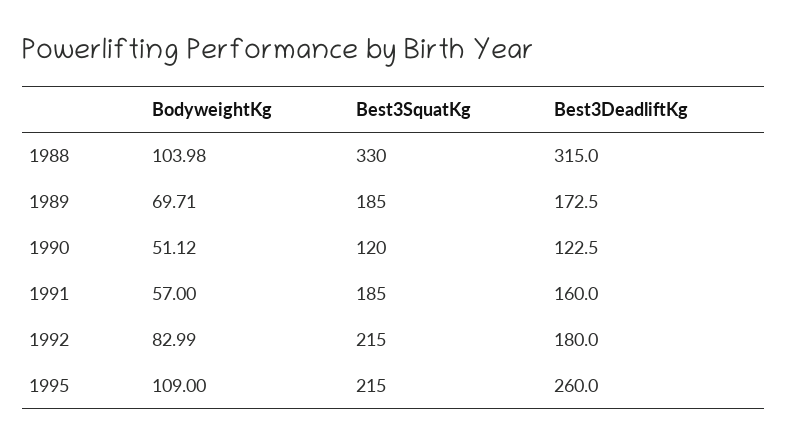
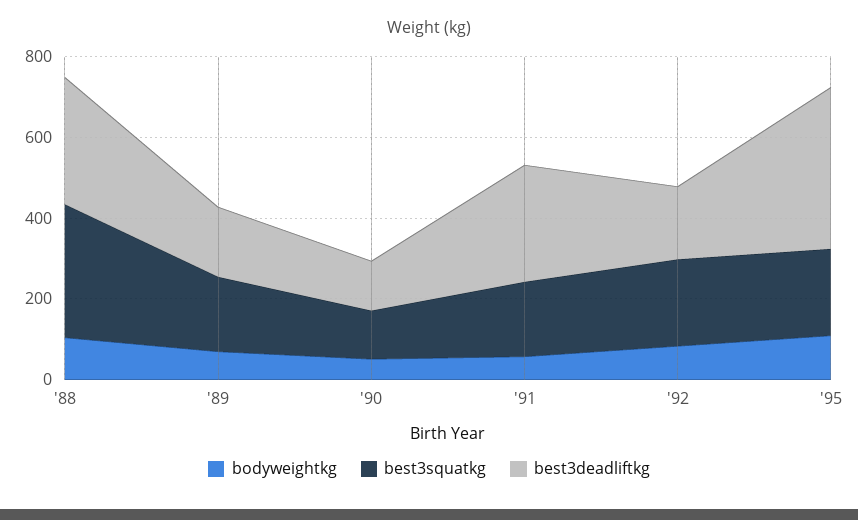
  {
    "BodyweightKg": {
      "1988": 103.98,
      "1989": 69.71,
      "1990": 51.12,
      "1991": 57,
      "1992": 82.99,
      "1995": 109
    },
    "Best3SquatKg": {
      "1988": 330,
      "1989": 185,
      "1990": 120,
      "1991": 185,
      "1992": 215,
      "1995": 215
    },
    "Best3DeadliftKg": {
      "1988": 315,
      "1989": 172.5,
      "1990": 122.5,
-     "1991": 160,
+     "1991": 300,
      "1992": 180,
-     "1995": 260
+     "1995": 400
    }
  }

